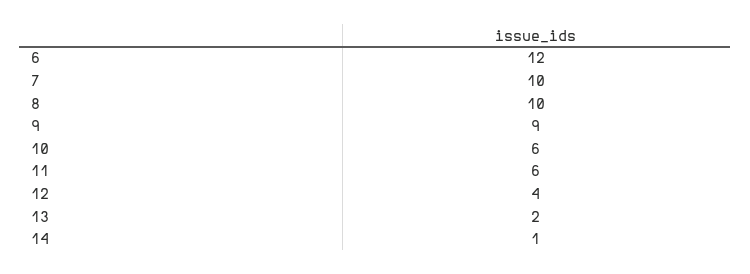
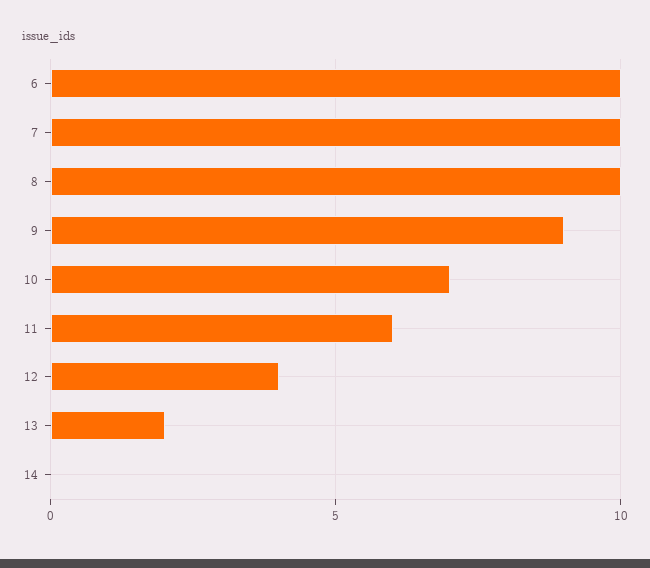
  {
-   "6": 12,
+   "6": 10,
    "7": 10,
    "8": 10,
    "9": 9,
-   "10": 6,
+   "10": 7,
    "11": 6,
    "12": 4,
    "13": 2,
-   "14": 1
+   "14": 0
  }

